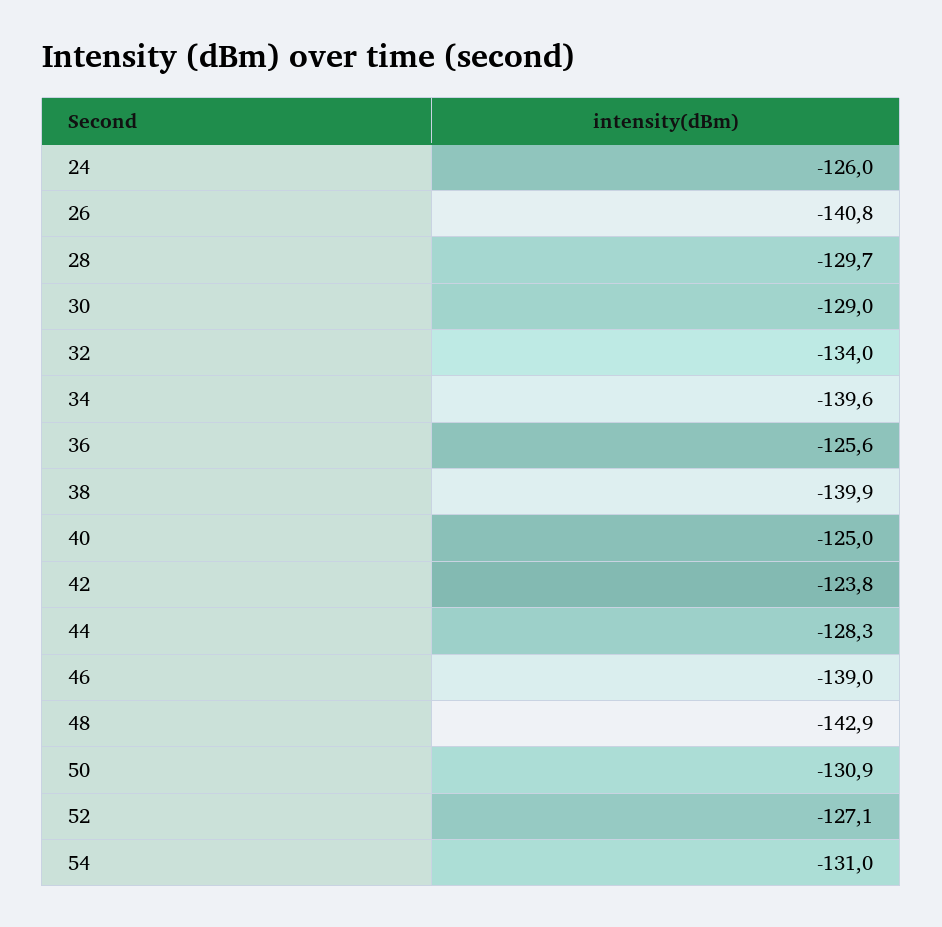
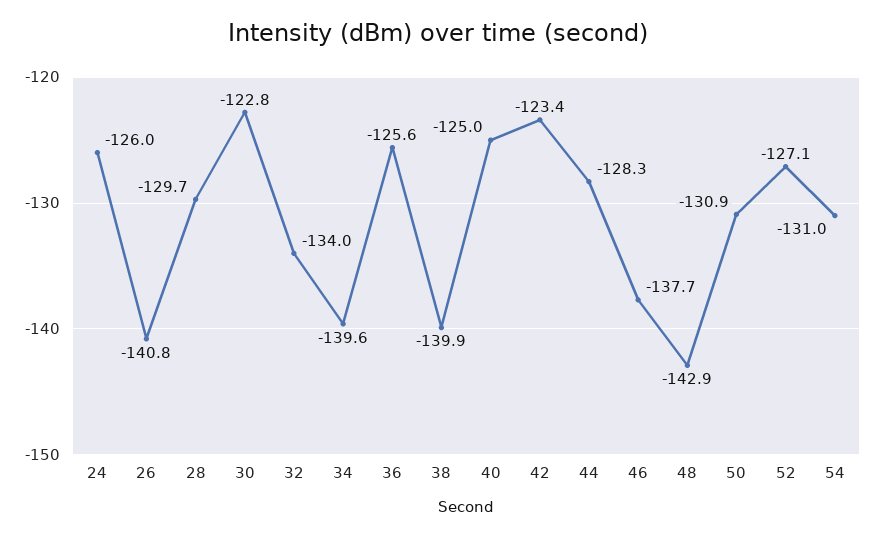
  {
    "24": -126,
    "26": -140.8,
    "28": -129.7,
-   "30": -129,
+   "30": -122.8,
    "32": -134,
    "34": -139.6,
    "36": -125.6,
    "38": -139.9,
    "40": -125,
-   "42": -123.8,
+   "42": -123.4,
    "44": -128.3,
-   "46": -139,
+   "46": -137.7,
    "48": -142.9,
    "50": -130.9,
    "52": -127.1,
    "54": -131
  }

